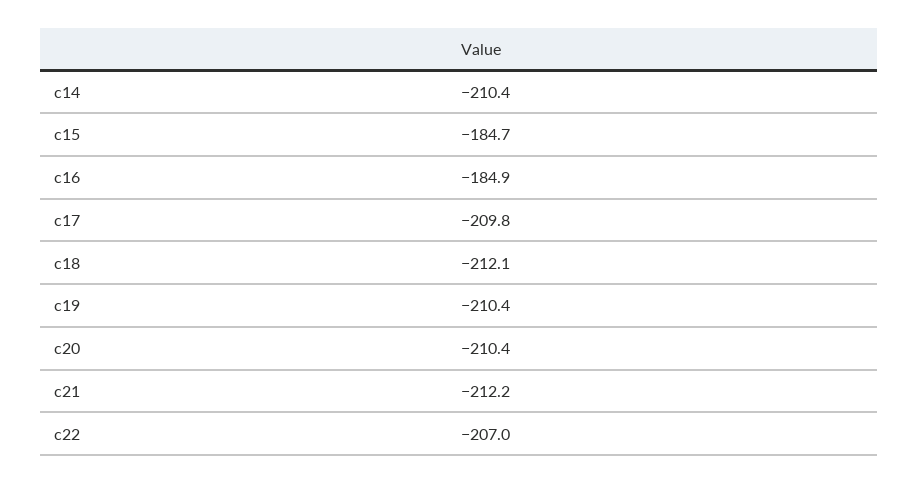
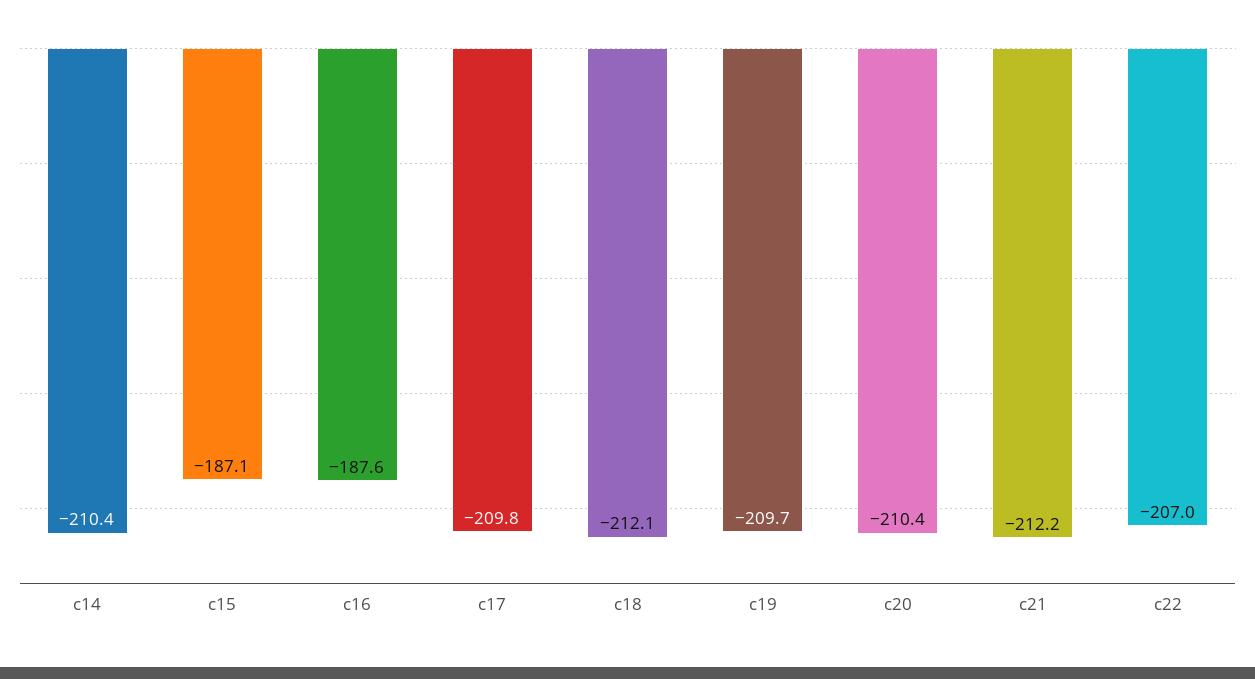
  {
    "c14": -210.4,
-   "c15": -184.7,
+   "c15": -187.1,
-   "c16": -184.9,
+   "c16": -187.6,
    "c17": -209.8,
    "c18": -212.1,
-   "c19": -210.4,
+   "c19": -209.7,
    "c20": -210.4,
    "c21": -212.2,
    "c22": -207
  }

